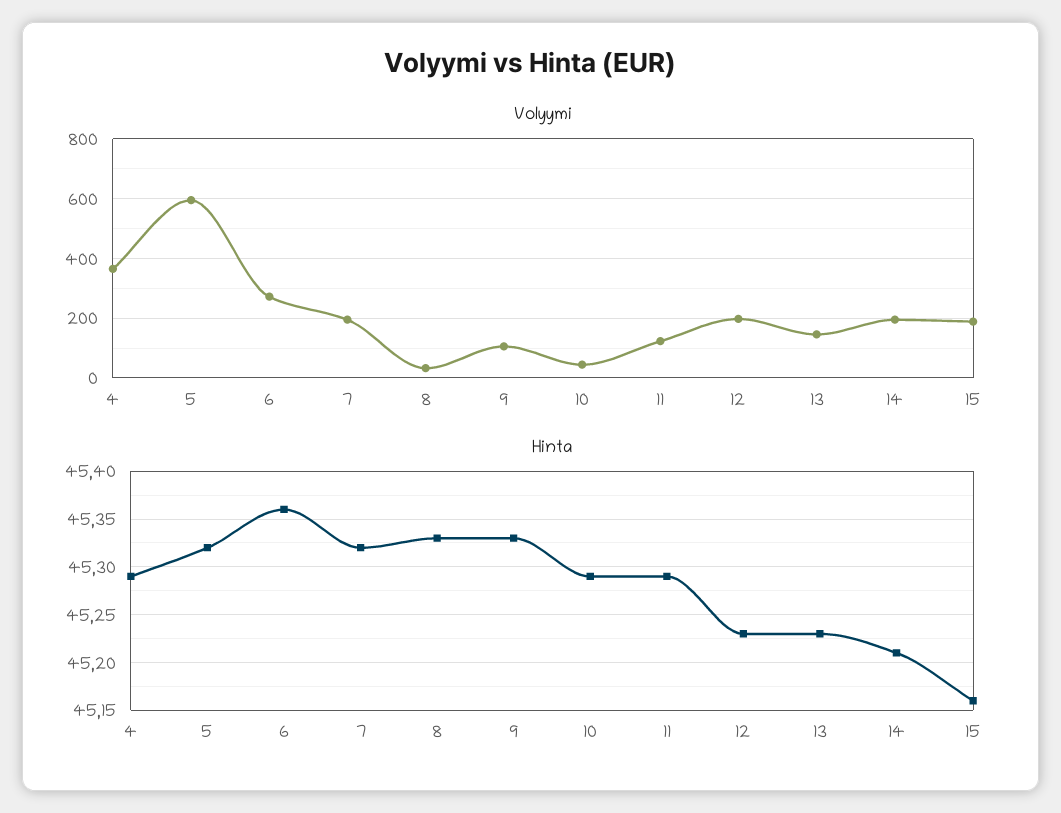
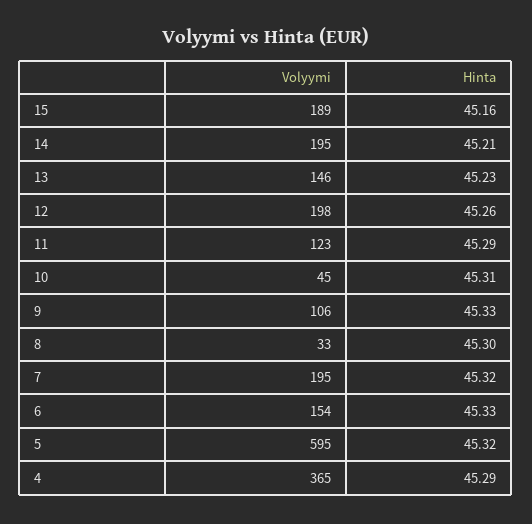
  {
    "Volyymi": {
      "4": 365,
      "5": 595,
-     "6": 275,
+     "6": 154,
      "7": 195,
      "8": 33,
      "9": 106,
      "10": 45,
      "11": 123,
      "12": 198,
      "13": 146,
      "14": 195,
      "15": 189
    },
    "Hinta": {
      "4": 45.29,
      "5": 45.32,
-     "6": 45.36,
+     "6": 45.33,
      "7": 45.32,
-     "8": 45.33,
+     "8": 45.3,
      "9": 45.33,
-     "10": 45.29,
+     "10": 45.31,
      "11": 45.29,
-     "12": 45.23,
+     "12": 45.26,
      "13": 45.23,
      "14": 45.21,
      "15": 45.16
    }
  }

